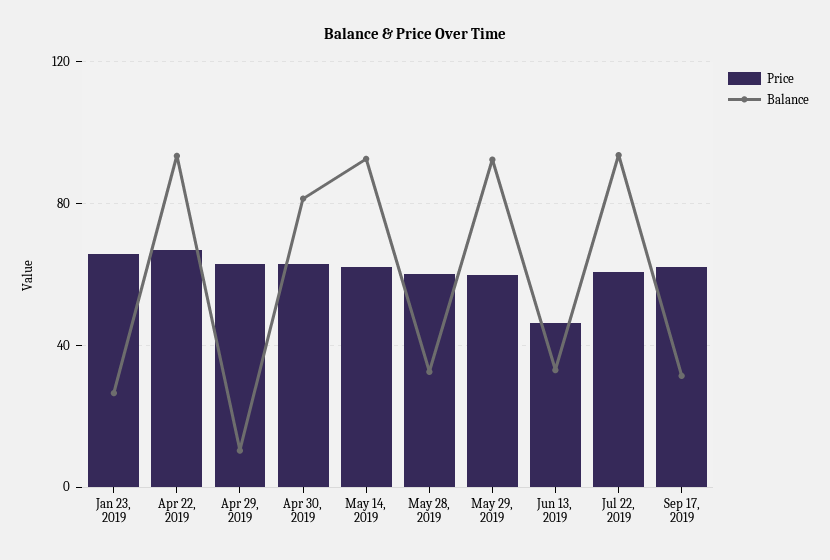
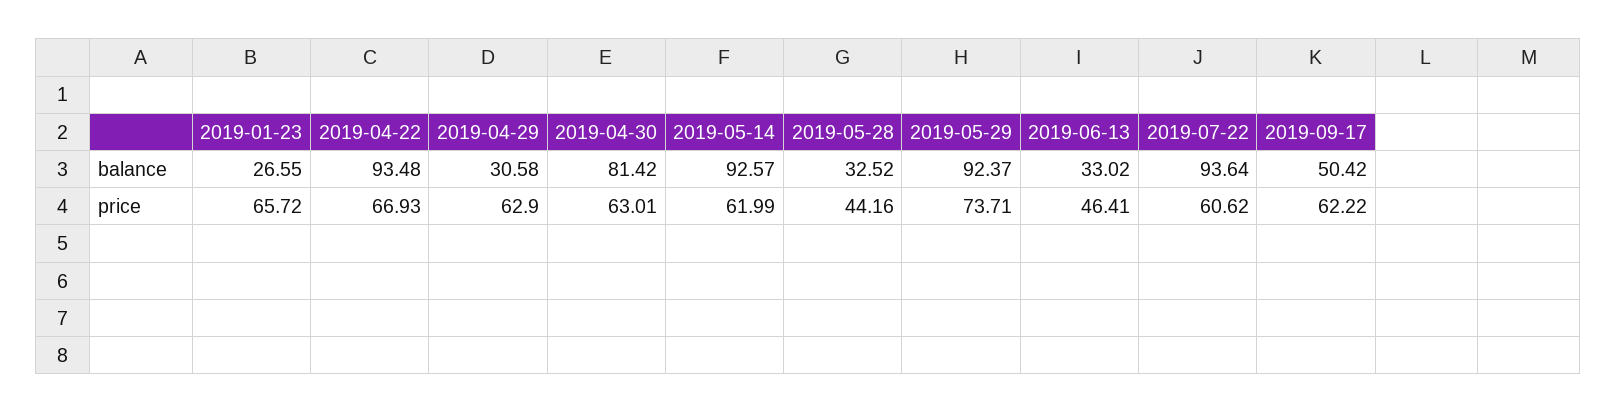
  {
    "Price": {
      "Jan 23, 2019": 65.72,
      "Apr 22, 2019": 66.93,
      "Apr 29, 2019": 62.9,
      "Apr 30, 2019": 63.01,
      "May 14, 2019": 61.99,
-     "May 28, 2019": 60,
+     "May 28, 2019": 44.16,
-     "May 29, 2019": 60,
+     "May 29, 2019": 73.71,
      "Jun 13, 2019": 46.41,
      "Jul 22, 2019": 60.62,
      "Sep 17, 2019": 62.22
    },
    "Balance": {
      "Jan 23, 2019": 26.55,
      "Apr 22, 2019": 93.48,
-     "Apr 29, 2019": 10,
+     "Apr 29, 2019": 30.58,
      "Apr 30, 2019": 81.42,
      "May 14, 2019": 92.57,
      "May 28, 2019": 32.52,
      "May 29, 2019": 92.37,
      "Jun 13, 2019": 33.02,
      "Jul 22, 2019": 93.64,
-     "Sep 17, 2019": 30
+     "Sep 17, 2019": 50.42
    }
  }

